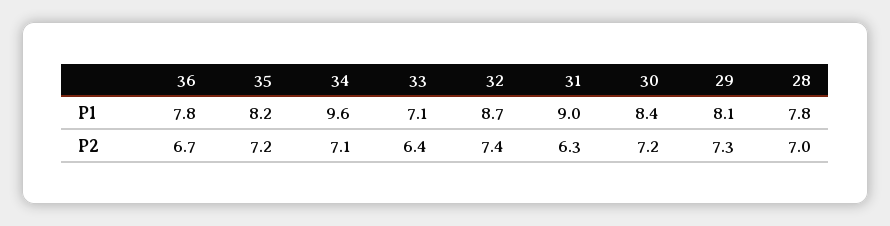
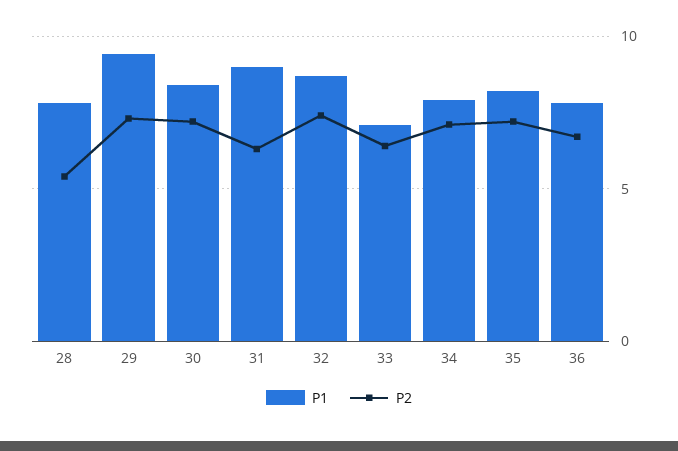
  {
    "P1": {
      "36": 7.8,
      "35": 8.2,
-     "34": 9.6,
+     "34": 8,
      "33": 7.1,
      "32": 8.7,
      "31": 9,
      "30": 8.4,
-     "29": 8.1,
+     "29": 9.5,
      "28": 7.8
    },
    "P2": {
      "36": 6.7,
      "35": 7.2,
      "34": 7.1,
      "33": 6.4,
      "32": 7.4,
      "31": 6.3,
      "30": 7.2,
      "29": 7.3,
-     "28": 7
+     "28": 5.5
    }
  }

